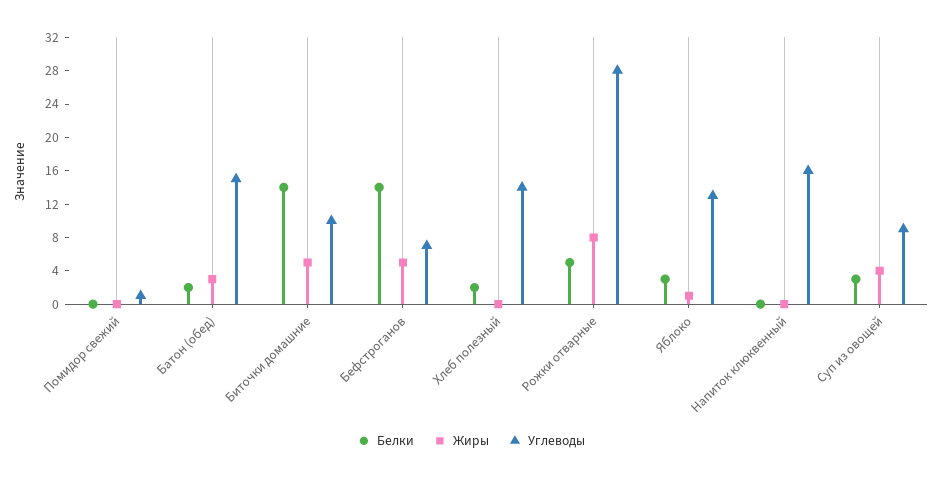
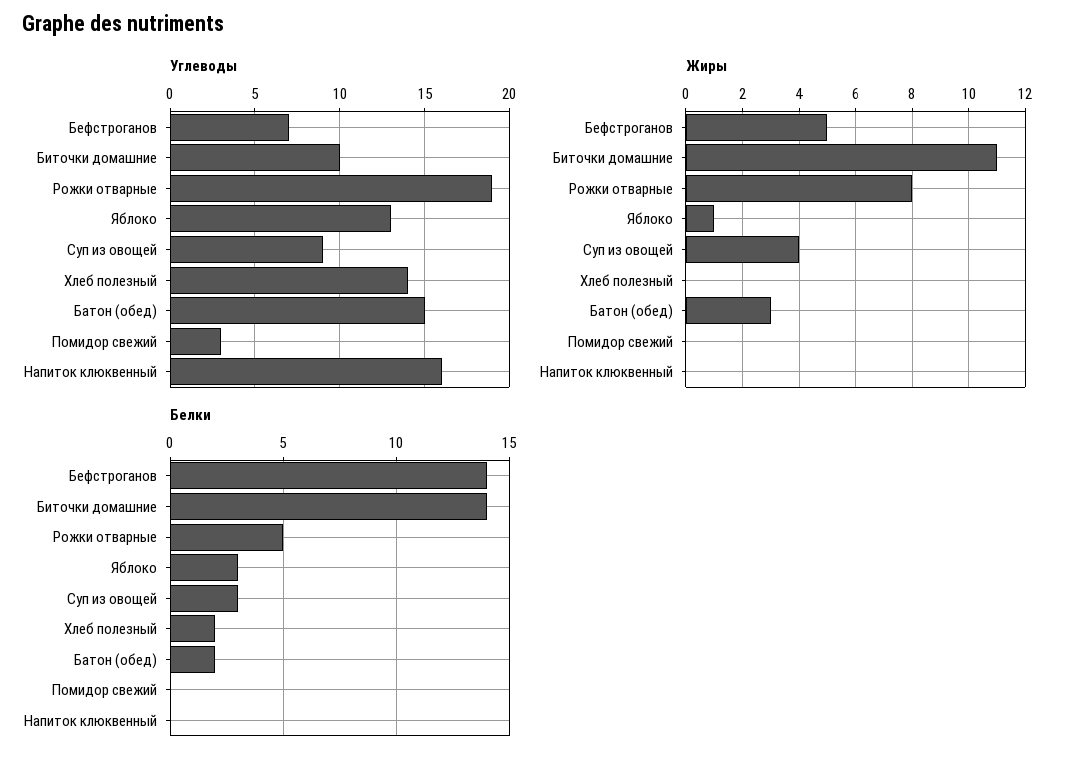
  {
    "Белки": {
      "Помидор свежий": 0,
      "Батон (обед)": 2,
      "Биточки домашние": 14,
      "Бефстроганов": 14,
      "Хлеб полезный": 2,
      "Рожки отварные": 5,
      "Яблоко": 3,
      "Напиток клюквенный": 0,
      "Суп из овощей": 3
    },
    "Жиры": {
      "Помидор свежий": 0,
      "Батон (обед)": 3,
-     "Биточки домашние": 5,
+     "Биточки домашние": 11,
      "Бефстроганов": 5,
      "Хлеб полезный": 0,
      "Рожки отварные": 8,
      "Яблоко": 1,
      "Напиток клюквенный": 0,
      "Суп из овощей": 4
    },
    "Углеводы": {
-     "Помидор свежий": 1,
+     "Помидор свежий": 3,
      "Батон (обед)": 15,
      "Биточки домашние": 10,
      "Бефстроганов": 7,
      "Хлеб полезный": 14,
-     "Рожки отварные": 28,
+     "Рожки отварные": 19,
      "Яблоко": 13,
      "Напиток клюквенный": 16,
      "Суп из овощей": 9
    }
  }

